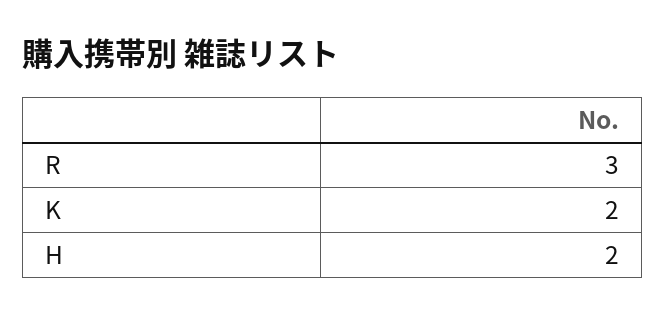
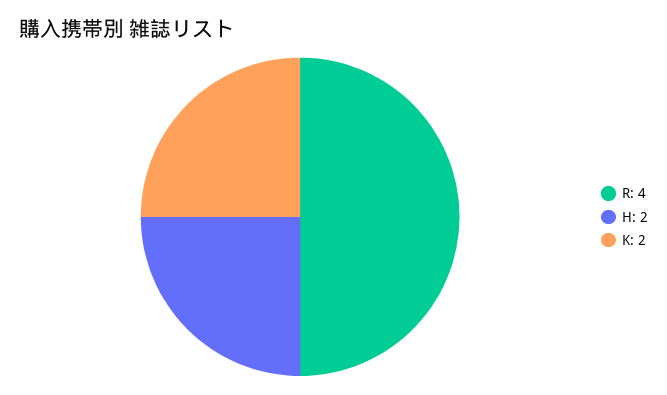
  {
-   "R": 3,
+   "R": 4,
    "K": 2,
    "H": 2
  }

